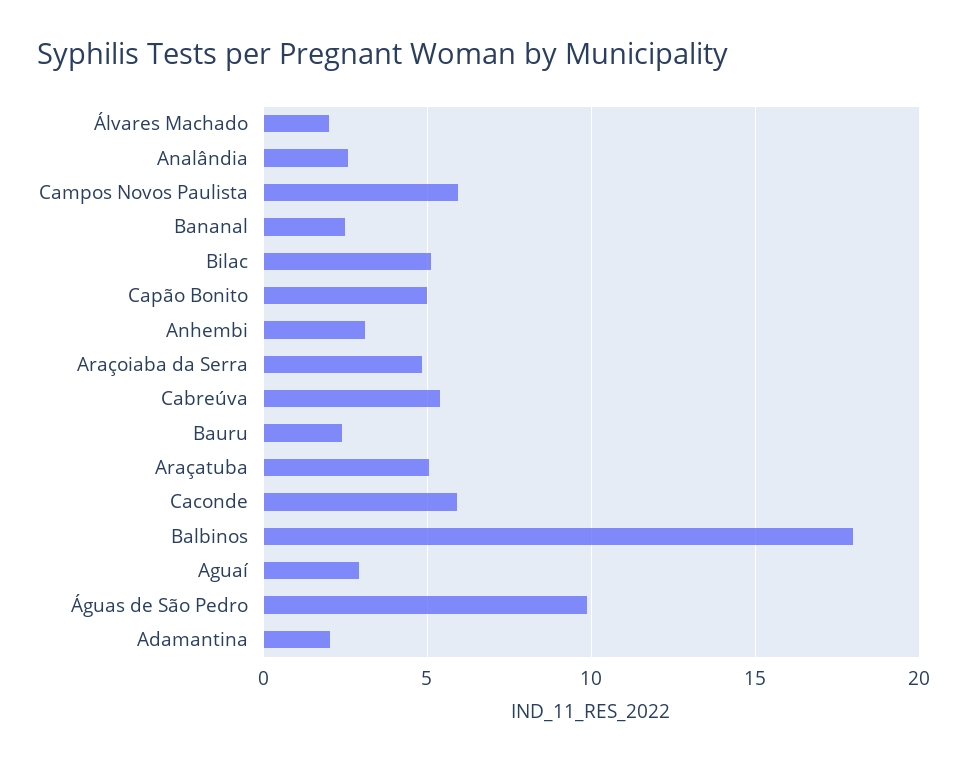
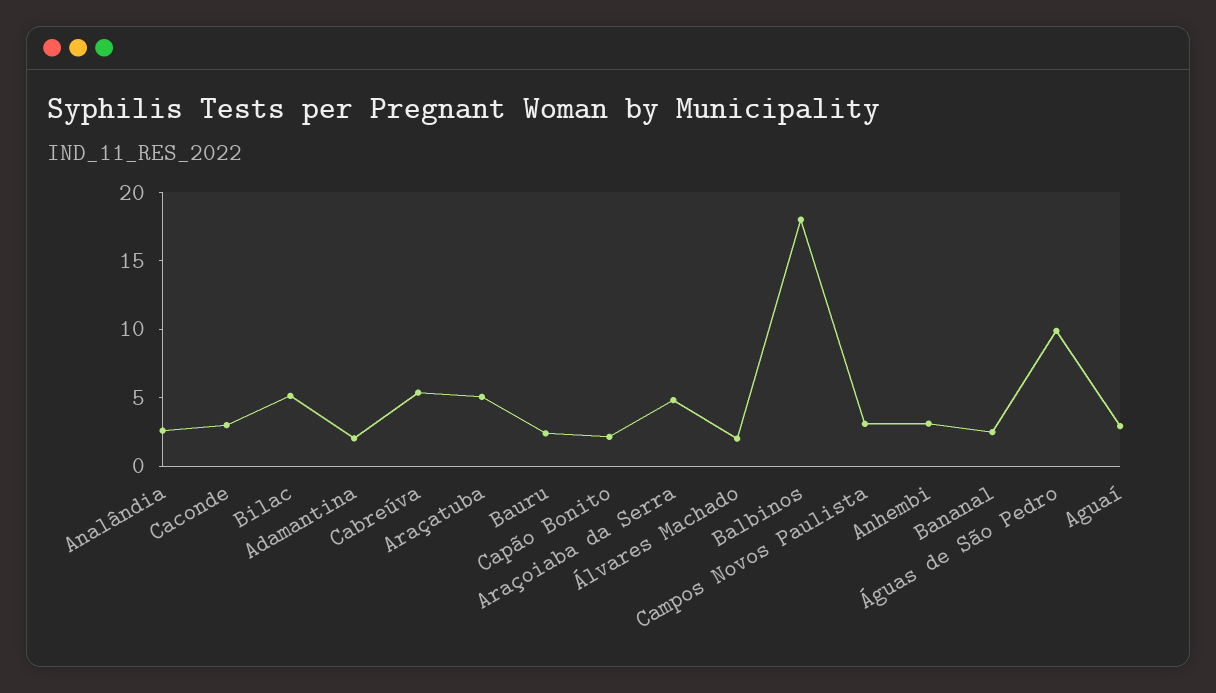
  {
    "Álvares Machado": 2,
    "Analândia": 2.5,
-   "Campos Novos Paulista": 6,
+   "Campos Novos Paulista": 3,
    "Bananal": 2.5,
    "Bilac": 5,
-   "Capão Bonito": 5,
+   "Capão Bonito": 2,
    "Anhembi": 3,
    "Araçoiaba da Serra": 5,
    "Cabreúva": 5.5,
    "Bauru": 2.5,
    "Araçatuba": 5,
-   "Caconde": 6,
+   "Caconde": 3,
    "Balbinos": 18,
    "Aguaí": 3,
    "Águas de São Pedro": 10,
    "Adamantina": 2
  }

